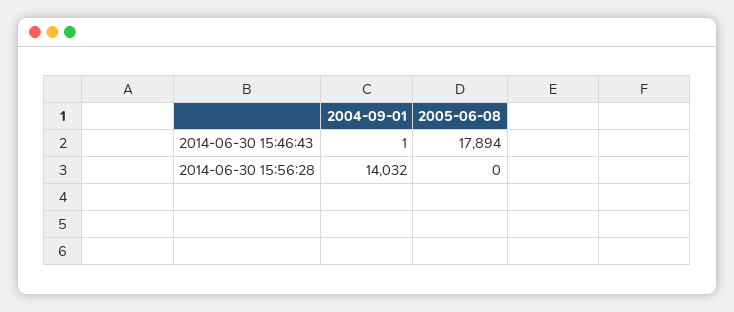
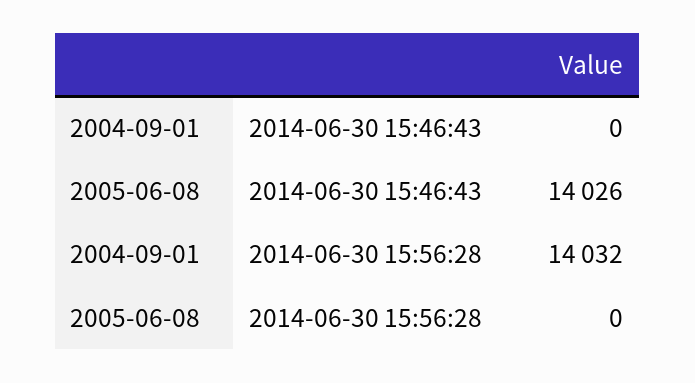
  {
    "2004-09-01": {
-     "2014-06-30 15:46:43": 1,
+     "2014-06-30 15:46:43": 0,
      "2014-06-30 15:56:28": 14032
    },
    "2005-06-08": {
-     "2014-06-30 15:46:43": 17894,
+     "2014-06-30 15:46:43": 14026,
      "2014-06-30 15:56:28": 0
    }
  }

